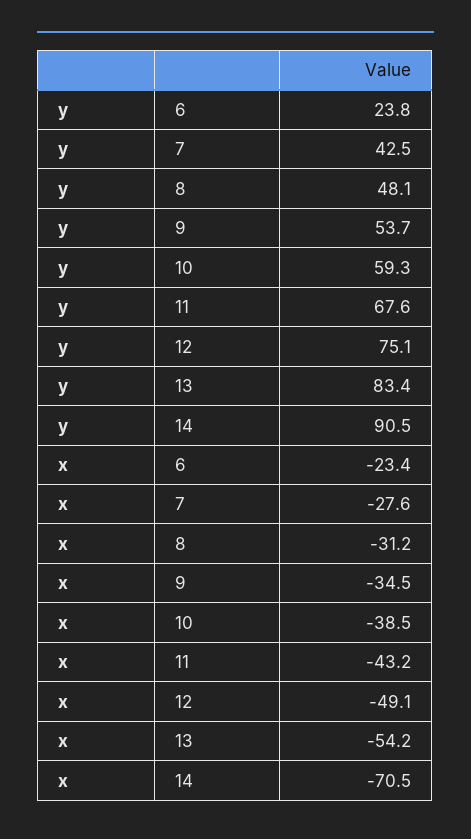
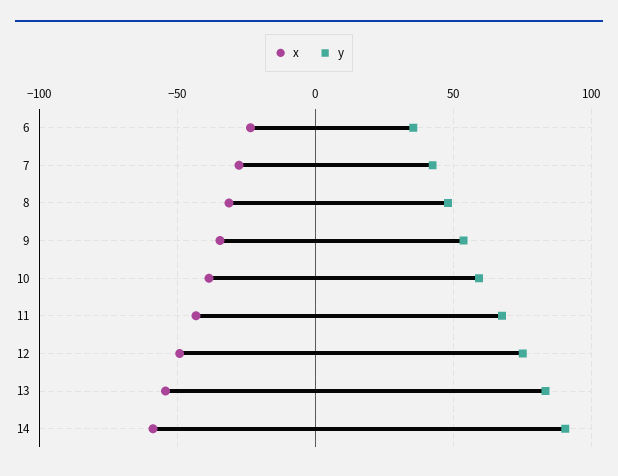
  {
    "y": {
-     "6": 23.8,
+     "6": 35,
      "7": 42.5,
      "8": 48.1,
      "9": 53.7,
      "10": 59.3,
      "11": 67.6,
      "12": 75.1,
      "13": 83.4,
      "14": 90.5
    },
    "x": {
      "6": -23.4,
      "7": -27.6,
      "8": -31.2,
      "9": -34.5,
      "10": -38.5,
      "11": -43.2,
      "12": -49.1,
      "13": -54.2,
-     "14": -70.5
+     "14": -60
    }
  }

